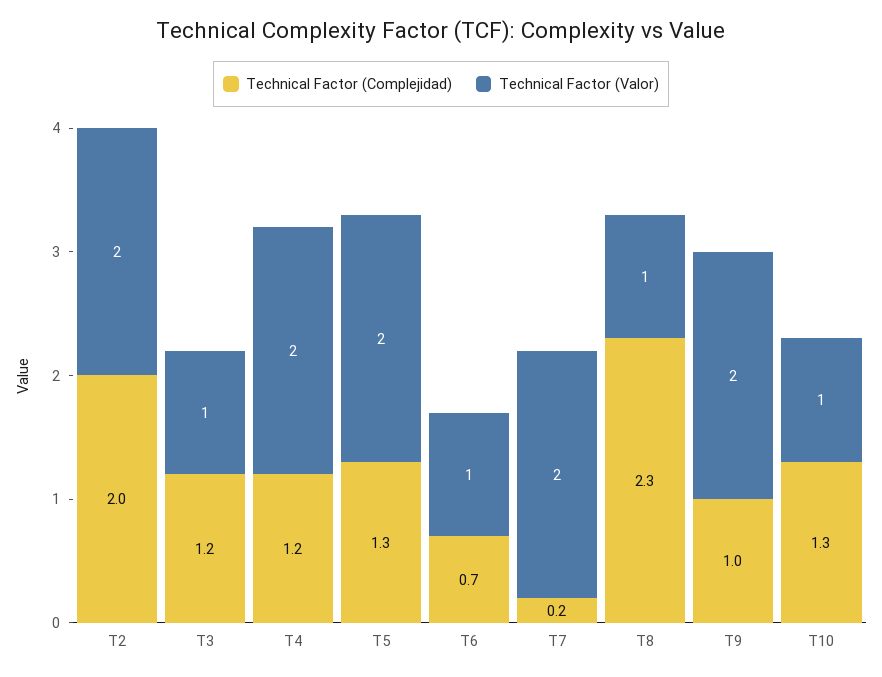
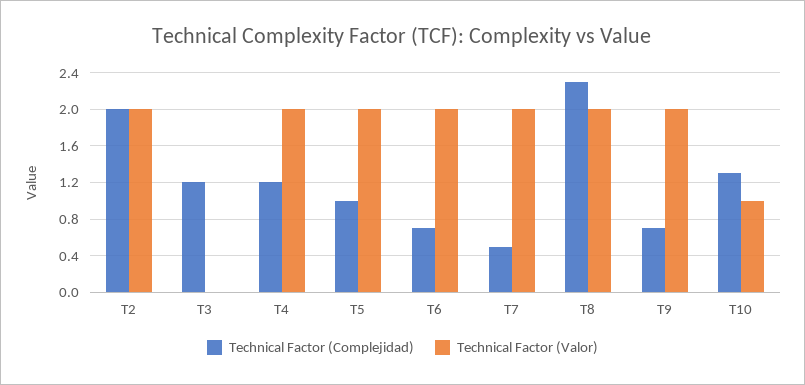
  {
    "Technical Factor (Complejidad)": {
      "T2": 2,
      "T3": 1.2,
      "T4": 1.2,
-     "T5": 1.3,
+     "T5": 1,
      "T6": 0.7,
-     "T7": 0.2,
+     "T7": 0.5,
      "T8": 2.3,
-     "T9": 1,
+     "T9": 0.7,
      "T10": 1.3
    },
    "Technical Factor (Valor)": {
      "T2": 2,
-     "T3": 1,
+     "T3": 0,
      "T4": 2,
      "T5": 2,
-     "T6": 1,
+     "T6": 2,
      "T7": 2,
-     "T8": 1,
+     "T8": 2,
      "T9": 2,
      "T10": 1
    }
  }

